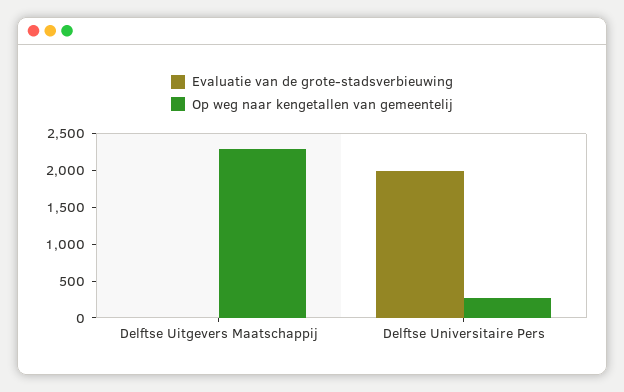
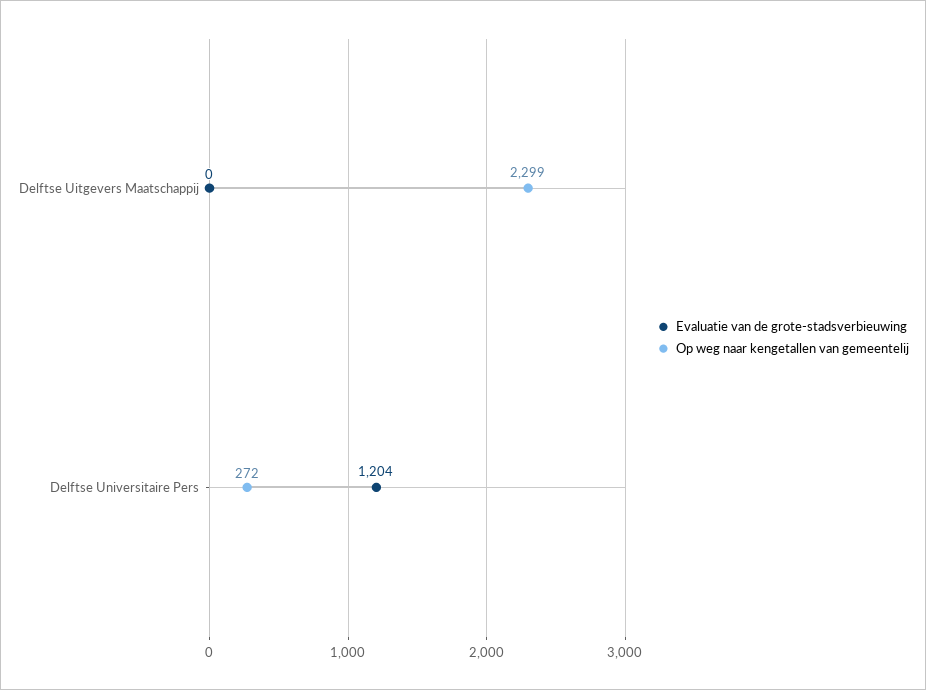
  {
    "Evaluatie van de grote-stadsverbieuwing": {
      "Delftse Uitgevers Maatschappij": 0,
-     "Delftse Universitaire Pers": 2000
+     "Delftse Universitaire Pers": 1204
    },
    "Op weg naar kengetallen van gemeentelij": {
      "Delftse Uitgevers Maatschappij": 2299,
      "Delftse Universitaire Pers": 272
    }
  }

